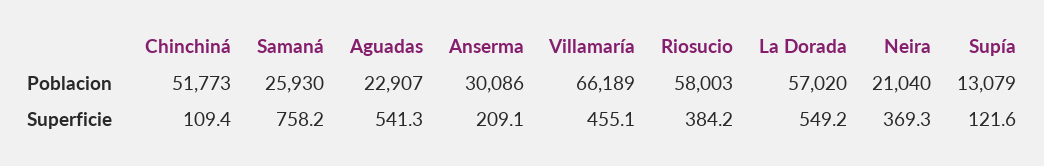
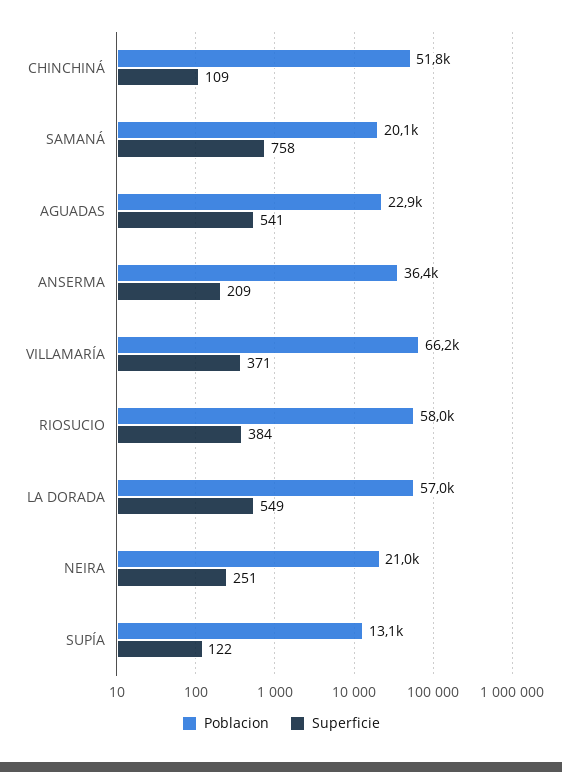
  {
    "Poblacion": {
      "Chinchiná": 51773,
-     "Samaná": 25930,
+     "Samaná": 20100,
      "Aguadas": 22907,
-     "Anserma": 30086,
+     "Anserma": 36400,
      "Villamaría": 66189,
      "Riosucio": 58003,
      "La Dorada": 57020,
      "Neira": 21040,
      "Supía": 13079
    },
    "Superficie": {
      "Chinchiná": 109.4,
      "Samaná": 758.2,
      "Aguadas": 541.3,
      "Anserma": 209.1,
-     "Villamaría": 455.1,
+     "Villamaría": 371,
      "Riosucio": 384.2,
      "La Dorada": 549.2,
-     "Neira": 369.3,
+     "Neira": 251,
      "Supía": 121.6
    }
  }

